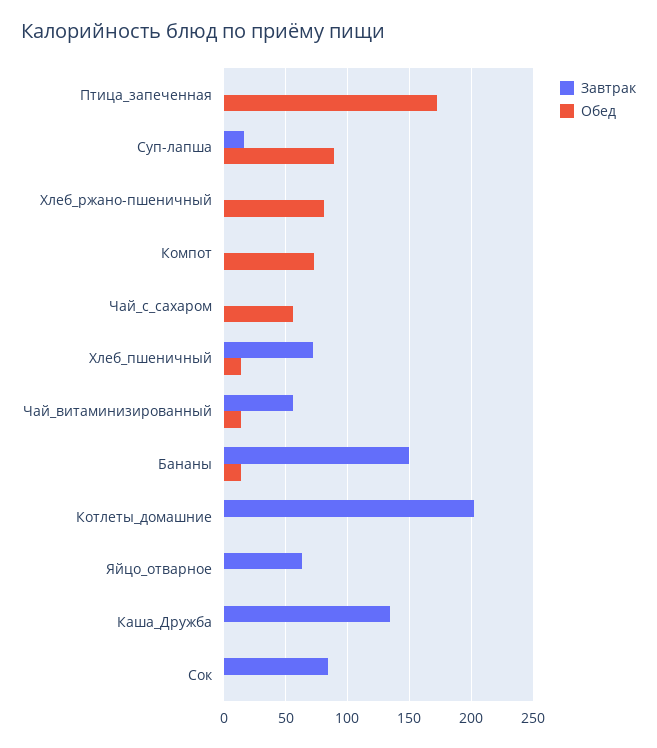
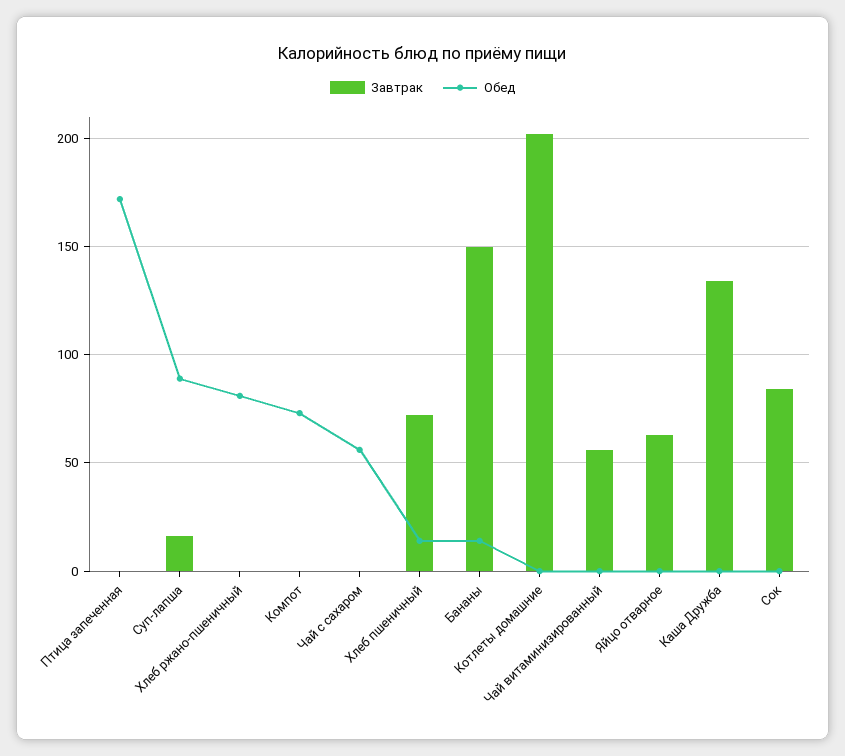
  {
    "Завтрак": {
      "Птица_запеченная": 0,
      "Суп-лапша": 15,
      "Хлеб_ржано-пшеничный": 0,
      "Компот": 0,
      "Чай_с_сахаром": 0,
      "Хлеб_пшеничный": 70,
      "Чай_витаминизированный": 55,
      "Бананы": 150,
      "Котлеты_домашние": 200,
      "Яйцо_отварное": 65,
      "Каша_Дружба": 135,
      "Сок": 85
    },
    "Обед": {
      "Птица_запеченная": 170,
      "Суп-лапша": 90,
      "Хлеб_ржано-пшеничный": 80,
      "Компот": 75,
      "Чай_с_сахаром": 55,
      "Хлеб_пшеничный": 15,
-     "Чай_витаминизированный": 15,
+     "Чай_витаминизированный": 0,
      "Бананы": 15,
      "Котлеты_домашние": 0,
      "Яйцо_отварное": 0,
      "Каша_Дружба": 0,
      "Сок": 0
    }
  }

